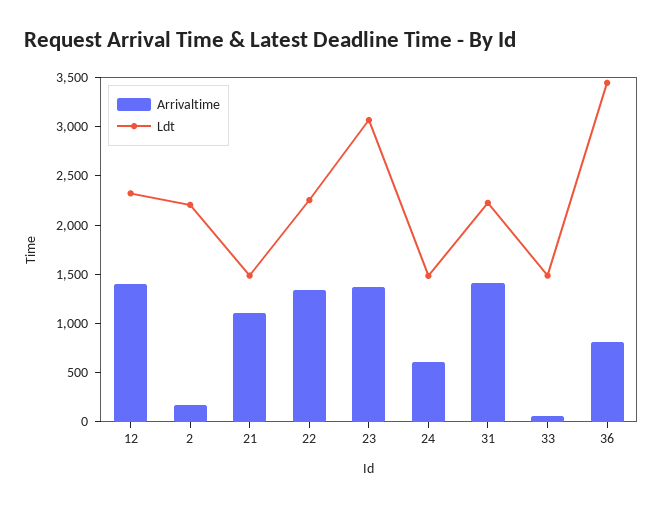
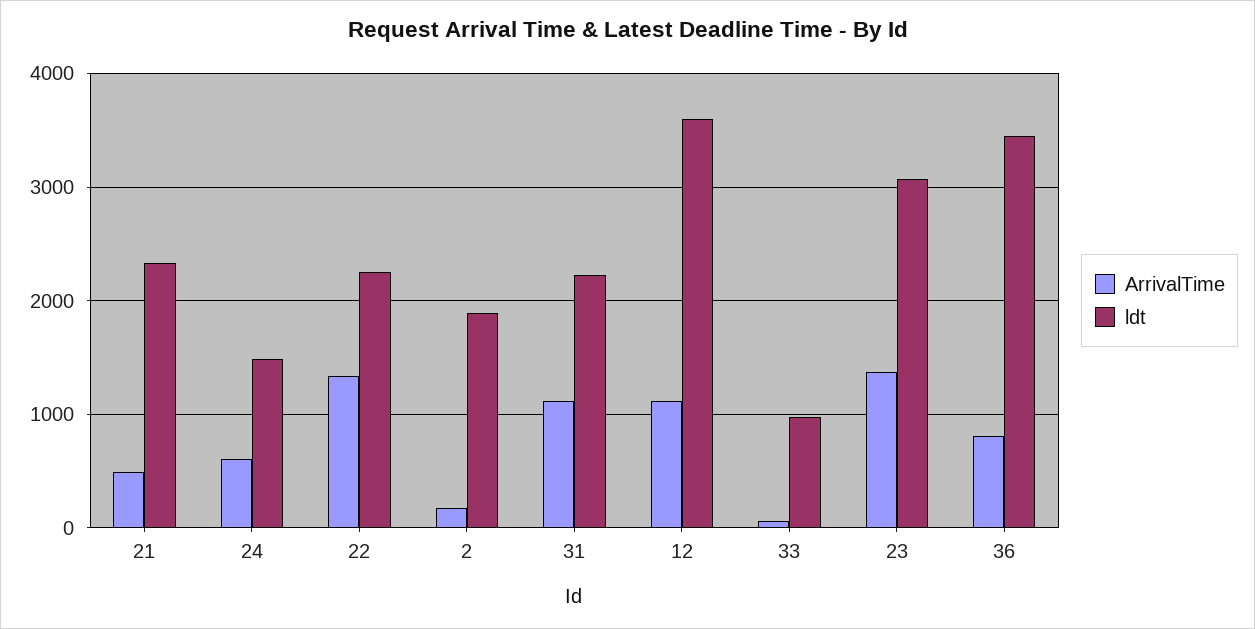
  {
    "Arrivaltime": {
-     "12": 1400,
+     "12": 1100,
      "2": 200,
-     "21": 1100,
+     "21": 500,
      "22": 1300,
      "23": 1400,
      "24": 600,
-     "31": 1400,
+     "31": 1100,
      "33": 100,
      "36": 800
    },
    "Ldt": {
-     "12": 2300,
+     "12": 3600,
-     "2": 2200,
+     "2": 1900,
-     "21": 1500,
+     "21": 2300,
      "22": 2300,
      "23": 3100,
      "24": 1500,
      "31": 2200,
-     "33": 1500,
+     "33": 1000,
      "36": 3400
    }
  }

